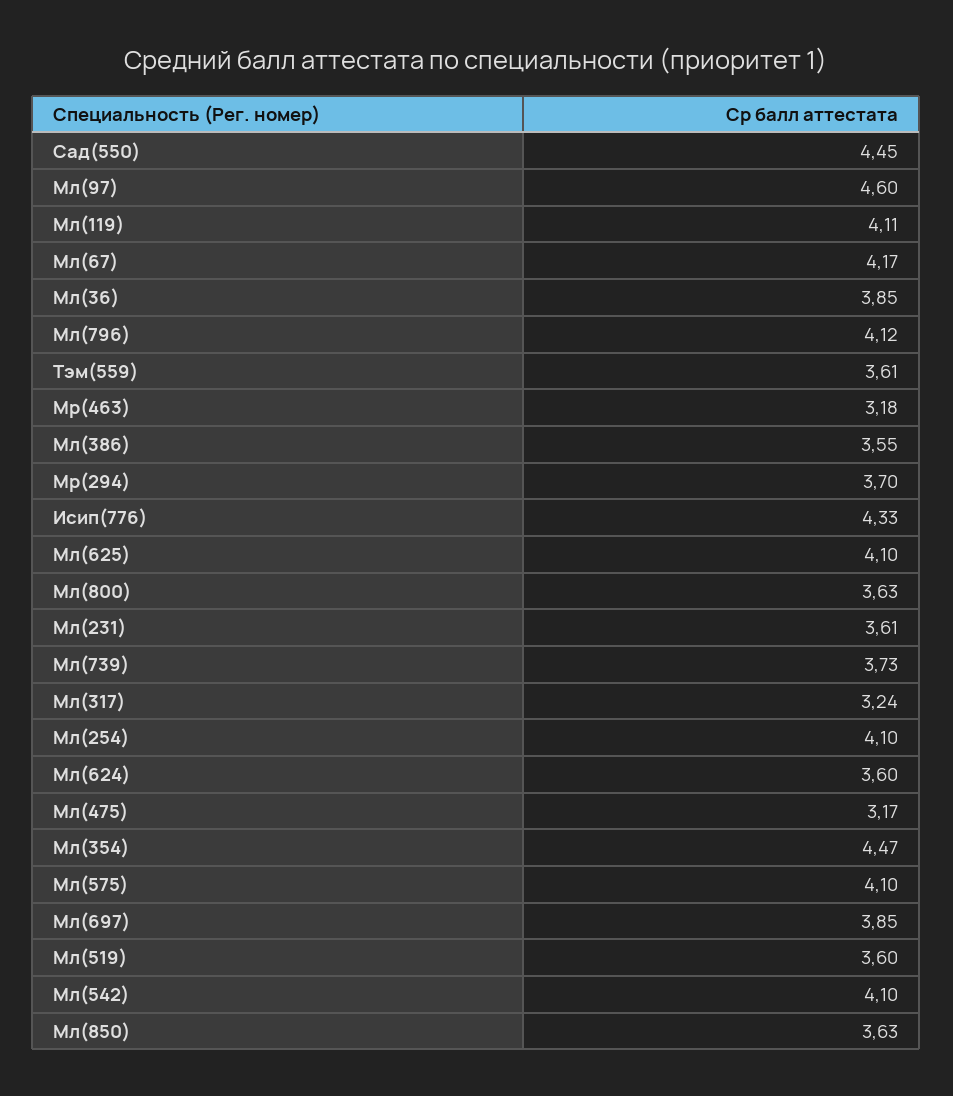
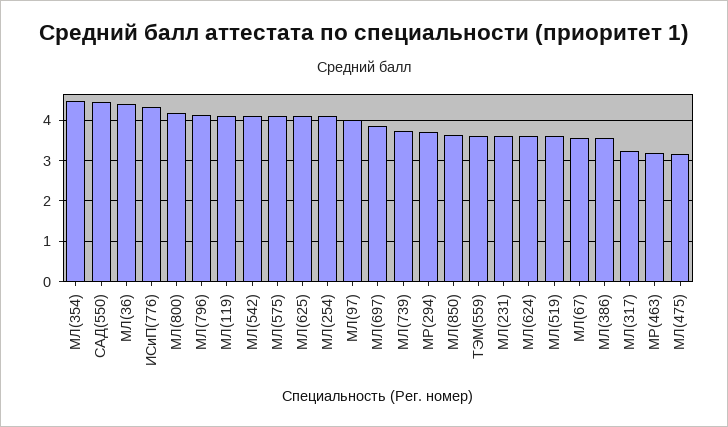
  {
    "Сад(550)": 4.45,
-   "Мл(97)": 4.6,
+   "Мл(97)": 4,
    "Мл(119)": 4.11,
-   "Мл(67)": 4.17,
+   "Мл(67)": 3.6,
-   "Мл(36)": 3.85,
+   "Мл(36)": 4.4,
    "Мл(796)": 4.12,
    "Тэм(559)": 3.61,
    "Мр(463)": 3.18,
    "Мл(386)": 3.55,
    "Мр(294)": 3.7,
    "Исип(776)": 4.33,
    "Мл(625)": 4.1,
-   "Мл(800)": 3.63,
+   "Мл(800)": 4.2,
    "Мл(231)": 3.61,
    "Мл(739)": 3.73,
    "Мл(317)": 3.24,
    "Мл(254)": 4.1,
    "Мл(624)": 3.6,
    "Мл(475)": 3.17,
    "Мл(354)": 4.47,
    "Мл(575)": 4.1,
    "Мл(697)": 3.85,
    "Мл(519)": 3.6,
    "Мл(542)": 4.1,
    "Мл(850)": 3.63
  }

